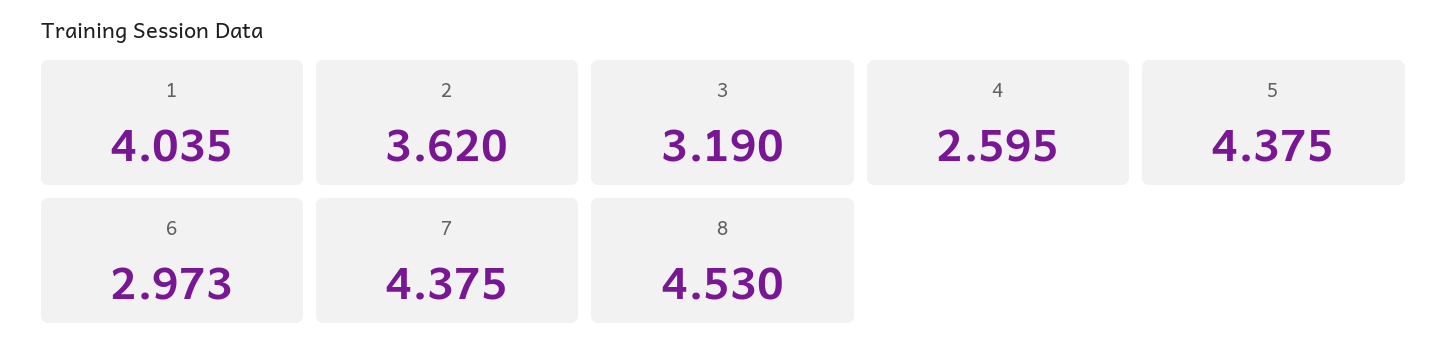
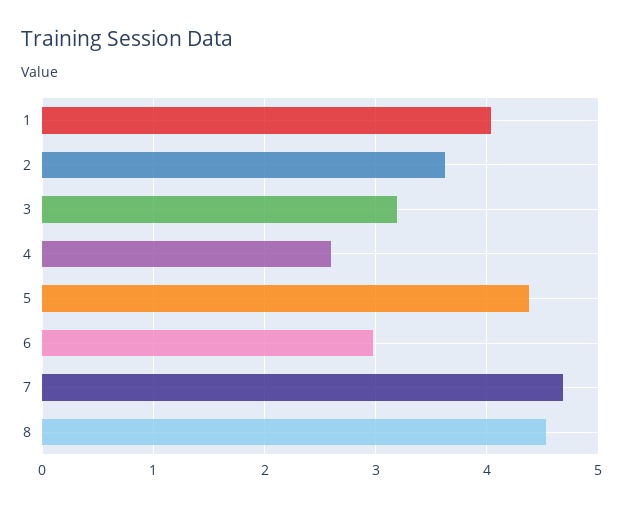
  {
    "1": 4.035,
    "2": 3.62,
    "3": 3.19,
    "4": 2.595,
    "5": 4.375,
    "6": 2.973,
-   "7": 4.375,
+   "7": 4.7,
    "8": 4.53
  }

